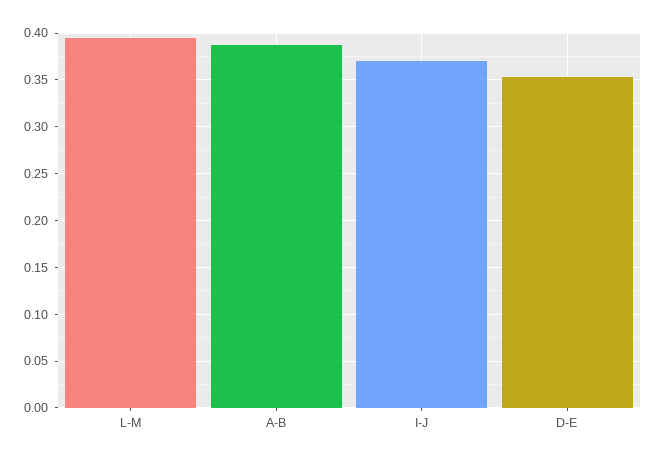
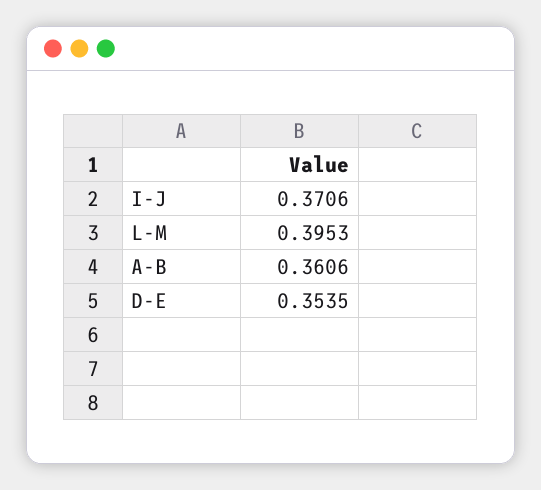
  {
    "L-M": 0.3953,
-   "A-B": 0.39,
+   "A-B": 0.3606,
    "I-J": 0.3706,
    "D-E": 0.3535
  }

